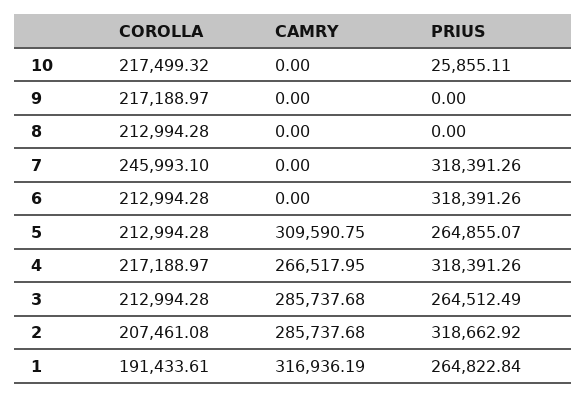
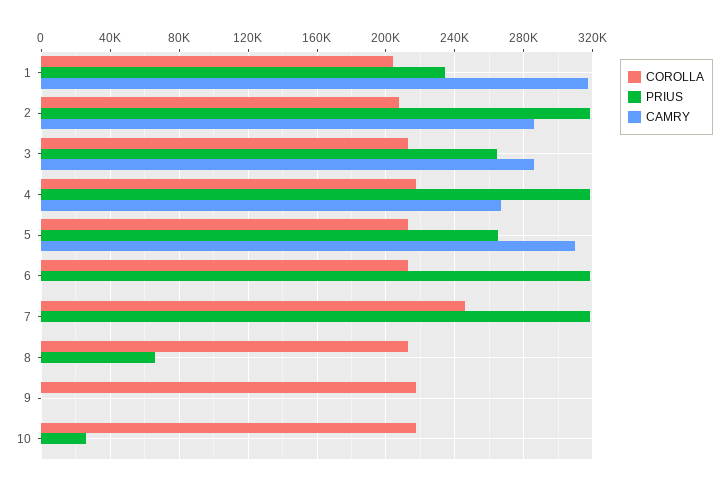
  {
    "COROLLA": {
      "10": 217499.32,
      "9": 217188.97,
      "8": 212994.28,
      "7": 245993.1,
      "6": 212994.28,
      "5": 212994.28,
      "4": 217188.97,
      "3": 212994.28,
      "2": 207461.08,
-     "1": 191433.61
+     "1": 205000
    },
    "CAMRY": {
      "10": 0,
      "9": 0,
      "8": 0,
      "7": 0,
      "6": 0,
      "5": 309590.75,
      "4": 266517.95,
      "3": 285737.68,
      "2": 285737.68,
      "1": 316936.19
    },
    "PRIUS": {
      "10": 25855.11,
      "9": 0,
-     "8": 0,
+     "8": 65000,
      "7": 318391.26,
      "6": 318391.26,
      "5": 264855.07,
      "4": 318391.26,
      "3": 264512.49,
      "2": 318662.92,
-     "1": 264822.84
+     "1": 235000
    }
  }

